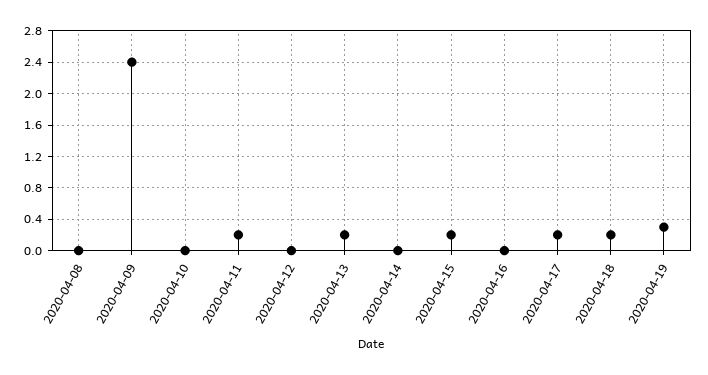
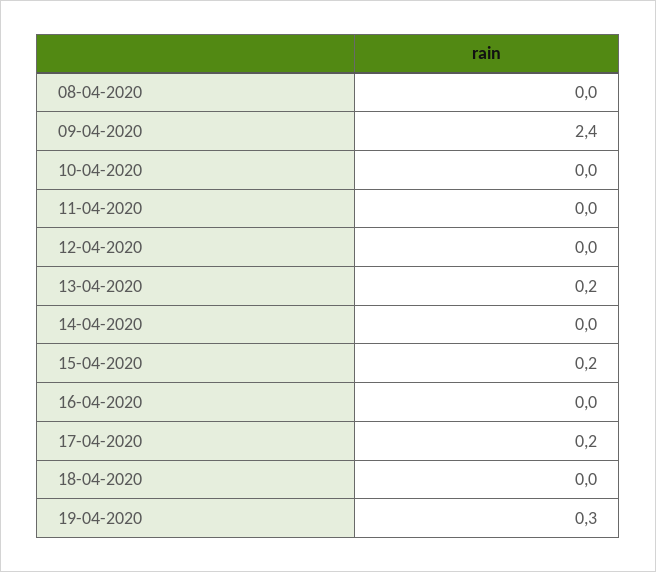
  {
    "2020-04-08": 0,
    "2020-04-09": 2.4,
    "2020-04-10": 0,
-   "2020-04-11": 0.2,
+   "2020-04-11": 0,
    "2020-04-12": 0,
    "2020-04-13": 0.2,
    "2020-04-14": 0,
    "2020-04-15": 0.2,
    "2020-04-16": 0,
    "2020-04-17": 0.2,
-   "2020-04-18": 0.2,
+   "2020-04-18": 0,
    "2020-04-19": 0.3
  }

